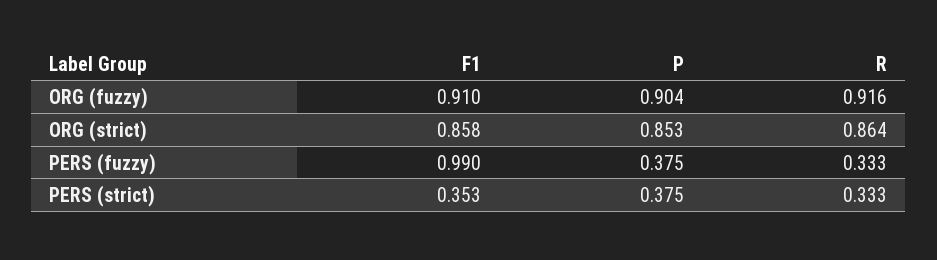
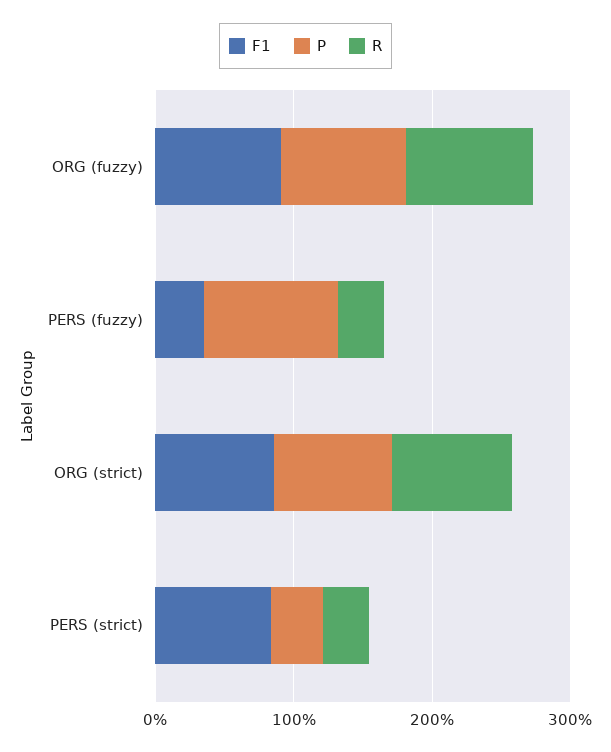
  {
    "F1": {
      "ORG (fuzzy)": 0.91,
      "ORG (strict)": 0.858,
-     "PERS (fuzzy)": 0.99,
+     "PERS (fuzzy)": 0.4,
-     "PERS (strict)": 0.353
+     "PERS (strict)": 0.8
    },
    "P": {
      "ORG (fuzzy)": 0.904,
      "ORG (strict)": 0.853,
-     "PERS (fuzzy)": 0.375,
+     "PERS (fuzzy)": 1,
      "PERS (strict)": 0.375
    },
    "R": {
      "ORG (fuzzy)": 0.916,
      "ORG (strict)": 0.864,
      "PERS (fuzzy)": 0.333,
      "PERS (strict)": 0.333
    }
  }

